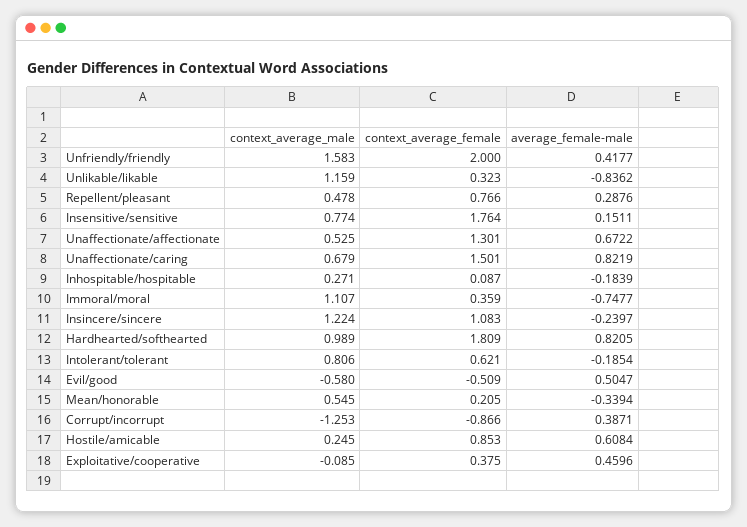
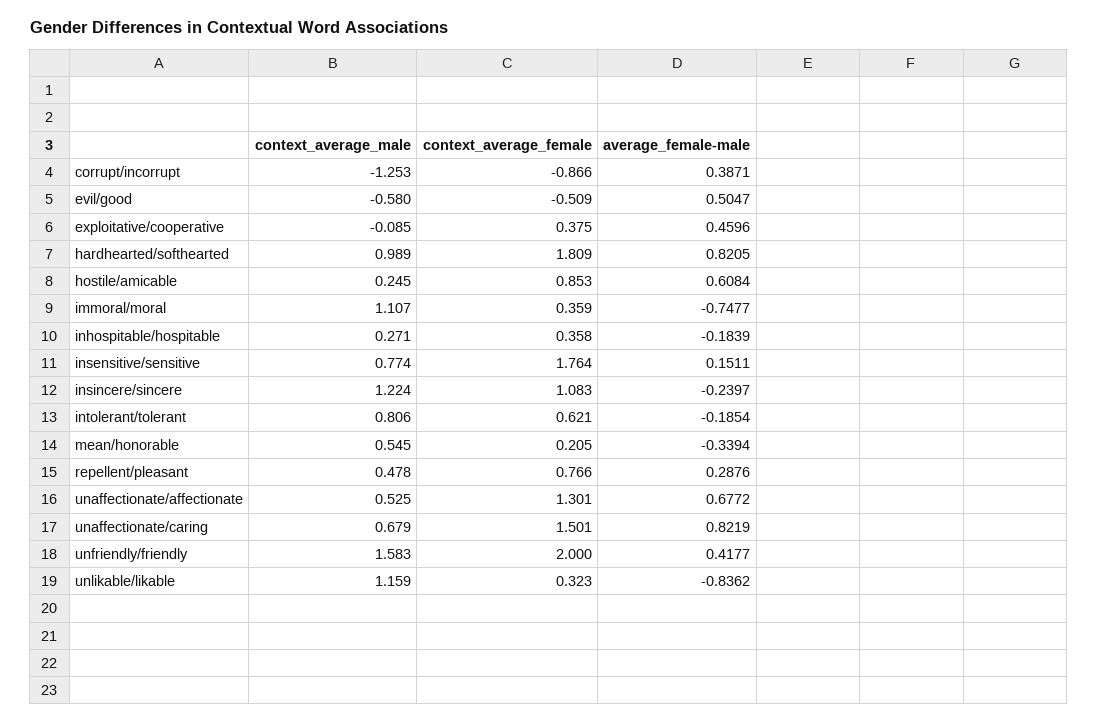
  {
    "context_average_male": {
      "Unfriendly/friendly": 1.583,
      "Unlikable/likable": 1.159,
      "Repellent/pleasant": 0.478,
      "Insensitive/sensitive": 0.774,
      "Unaffectionate/affectionate": 0.525,
      "Unaffectionate/caring": 0.679,
      "Inhospitable/hospitable": 0.271,
      "Immoral/moral": 1.107,
      "Insincere/sincere": 1.224,
      "Hardhearted/softhearted": 0.989,
      "Intolerant/tolerant": 0.806,
      "Evil/good": -0.58,
      "Mean/honorable": 0.545,
      "Corrupt/incorrupt": -1.253,
      "Hostile/amicable": 0.245,
      "Exploitative/cooperative": -0.085
    },
    "context_average_female": {
      "Unfriendly/friendly": 2,
      "Unlikable/likable": 0.323,
      "Repellent/pleasant": 0.766,
      "Insensitive/sensitive": 1.764,
      "Unaffectionate/affectionate": 1.301,
      "Unaffectionate/caring": 1.501,
-     "Inhospitable/hospitable": 0.087,
+     "Inhospitable/hospitable": 0.358,
      "Immoral/moral": 0.359,
      "Insincere/sincere": 1.083,
      "Hardhearted/softhearted": 1.809,
      "Intolerant/tolerant": 0.621,
      "Evil/good": -0.509,
      "Mean/honorable": 0.205,
      "Corrupt/incorrupt": -0.866,
      "Hostile/amicable": 0.853,
      "Exploitative/cooperative": 0.375
    },
    "average_female-male": {
      "Unfriendly/friendly": 0.4177,
      "Unlikable/likable": -0.8362,
      "Repellent/pleasant": 0.2876,
      "Insensitive/sensitive": 0.1511,
-     "Unaffectionate/affectionate": 0.6722,
+     "Unaffectionate/affectionate": 0.6772,
      "Unaffectionate/caring": 0.8219,
      "Inhospitable/hospitable": -0.1839,
      "Immoral/moral": -0.7477,
      "Insincere/sincere": -0.2397,
      "Hardhearted/softhearted": 0.8205,
      "Intolerant/tolerant": -0.1854,
      "Evil/good": 0.5047,
      "Mean/honorable": -0.3394,
      "Corrupt/incorrupt": 0.3871,
      "Hostile/amicable": 0.6084,
      "Exploitative/cooperative": 0.4596
    }
  }

